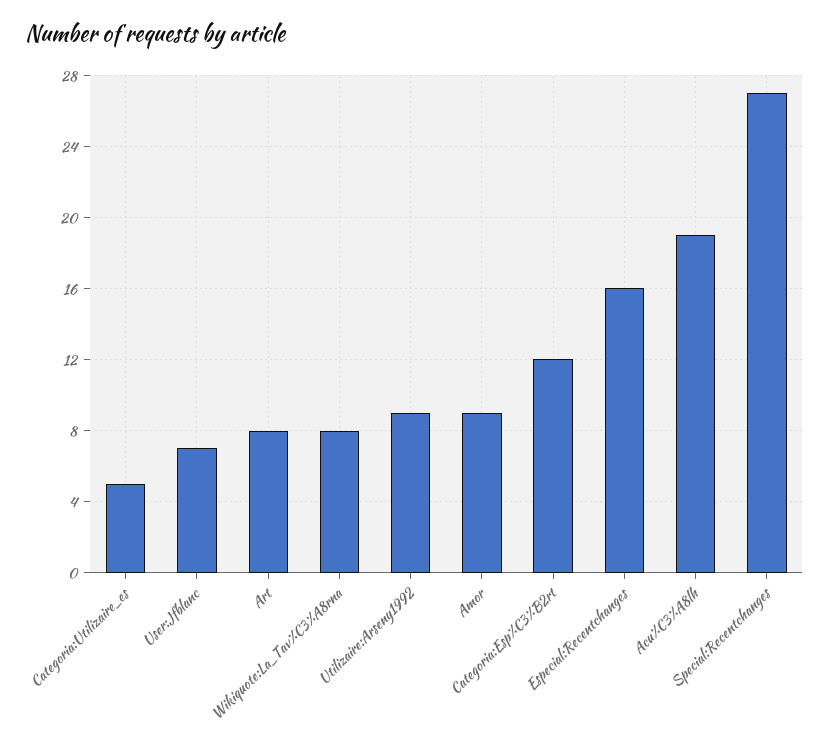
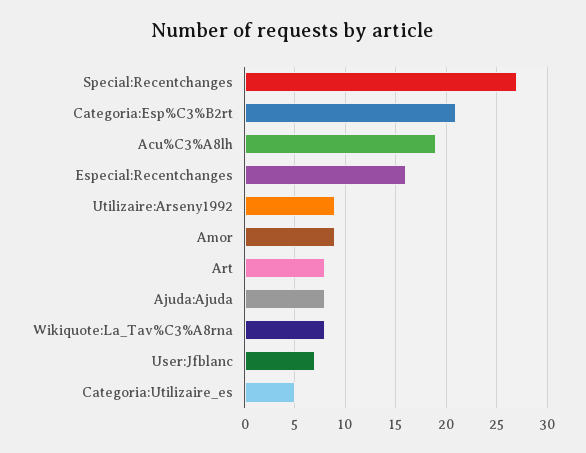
  {
    "Categoria:Utilizaire_es": 5,
    "User:Jfblanc": 7,
    "Art": 8,
    "Wikiquote:La_Tav%C3%A8rna": 8,
    "Utilizaire:Arseny1992": 9,
    "Amor": 9,
-   "Categoria:Esp%C3%B2rt": 12,
+   "Categoria:Esp%C3%B2rt": 21,
    "Especial:Recentchanges": 16,
    "Acu%C3%A8lh": 19,
-   "Special:Recentchanges": 27
+   "Special:Recentchanges": 27,
+   "Ajuda:Ajuda": 8
  }

